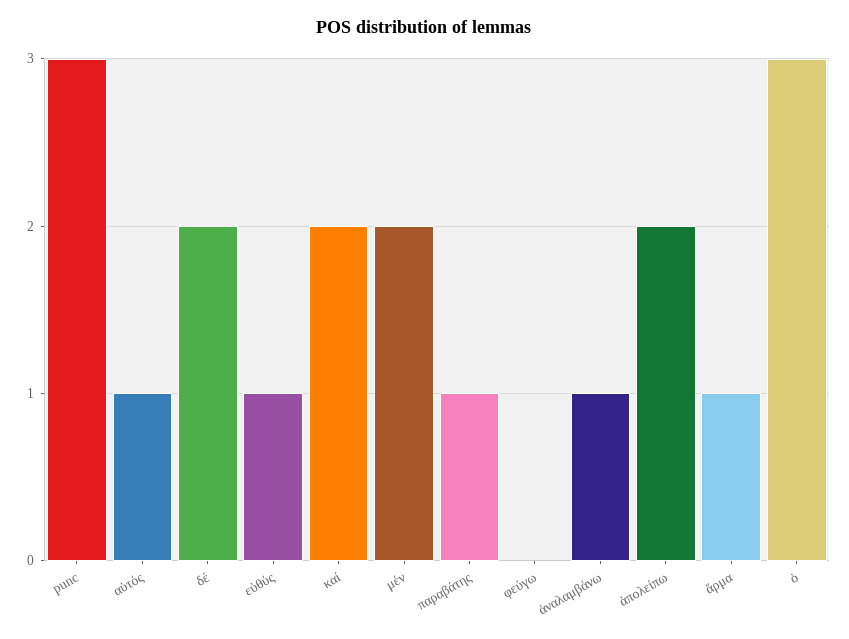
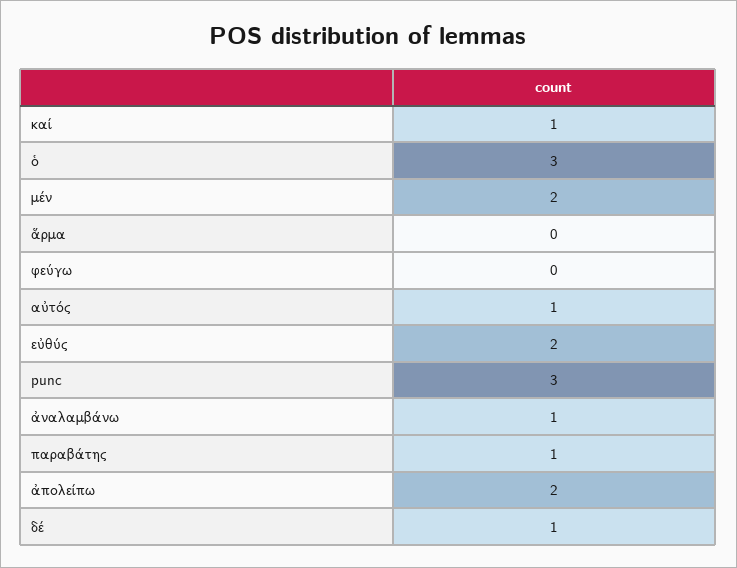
  {
    "punc": 3,
    "αὐτός": 1,
-   "δέ": 2,
+   "δέ": 1,
-   "εὐθύς": 1,
+   "εὐθύς": 2,
-   "καί": 2,
+   "καί": 1,
    "μέν": 2,
    "παραβάτης": 1,
    "φεύγω": 0,
    "ἀναλαμβάνω": 1,
    "ἀπολείπω": 2,
-   "ἅρμα": 1,
+   "ἅρμα": 0,
    "ὁ": 3
  }

